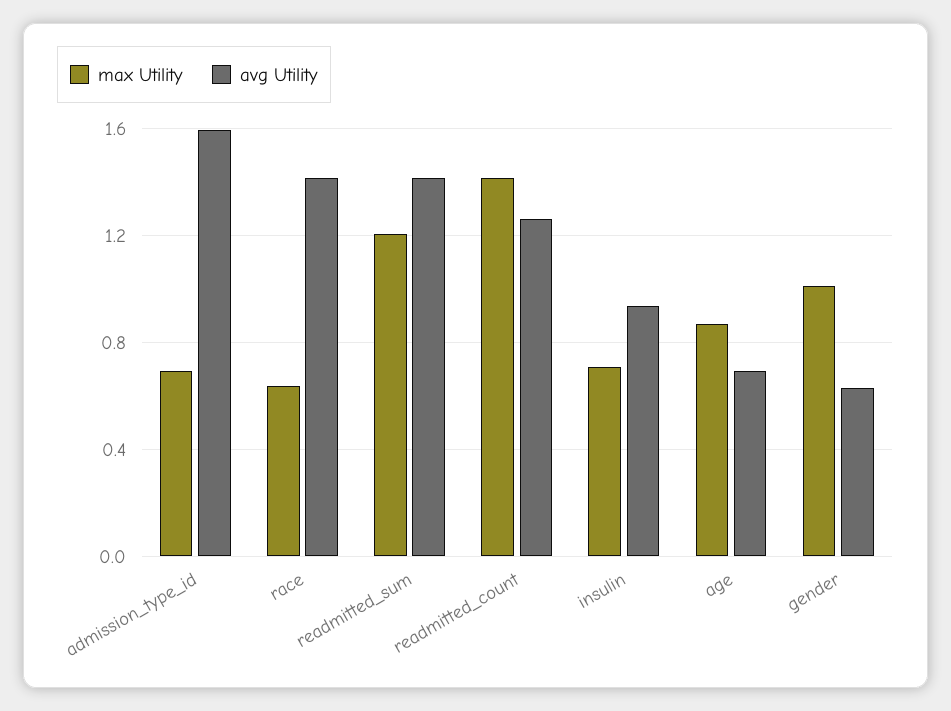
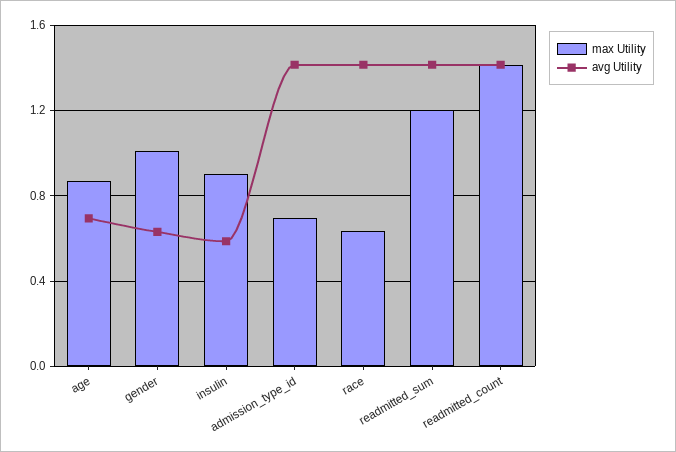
  {
    "max Utility": {
      "admission_type_id": 0.7,
      "race": 0.65,
      "readmitted_sum": 1.2,
      "readmitted_count": 1.4,
-     "insulin": 0.7,
+     "insulin": 0.9,
      "age": 0.85,
      "gender": 1
    },
    "avg Utility": {
-     "admission_type_id": 1.6,
+     "admission_type_id": 1.4,
      "race": 1.4,
      "readmitted_sum": 1.4,
-     "readmitted_count": 1.25,
+     "readmitted_count": 1.4,
-     "insulin": 0.95,
+     "insulin": 0.6,
      "age": 0.7,
      "gender": 0.65
    }
  }

